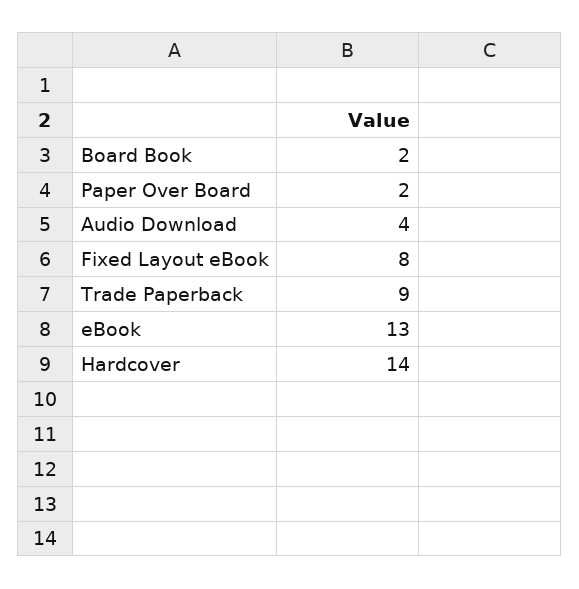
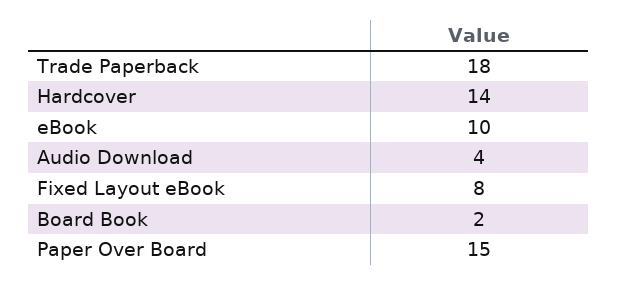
  {
    "Board Book": 2,
-   "Paper Over Board": 2,
+   "Paper Over Board": 15,
    "Audio Download": 4,
    "Fixed Layout eBook": 8,
-   "Trade Paperback": 9,
+   "Trade Paperback": 18,
-   "eBook": 13,
+   "eBook": 10,
    "Hardcover": 14
  }

